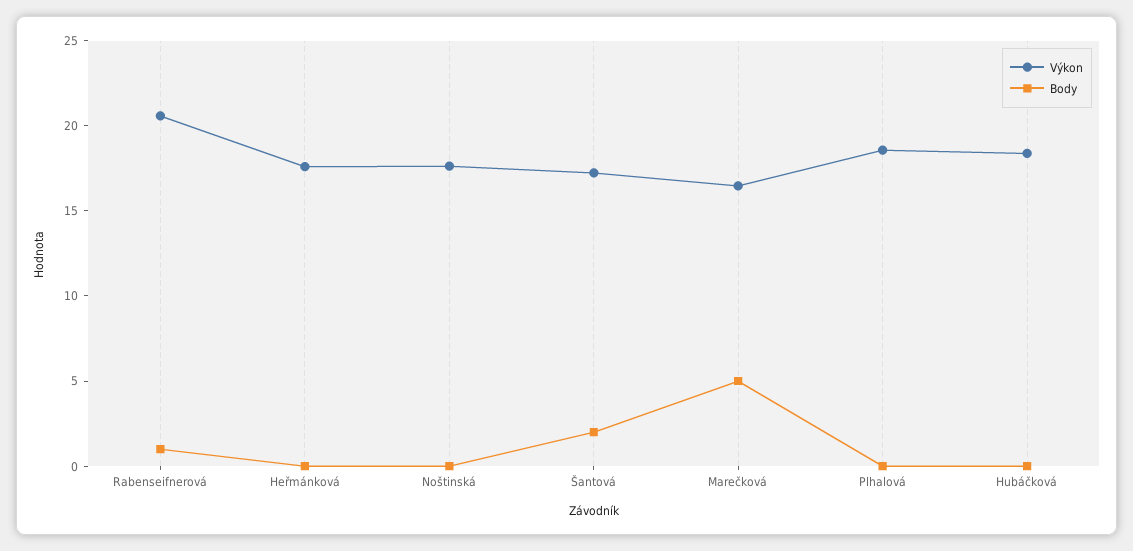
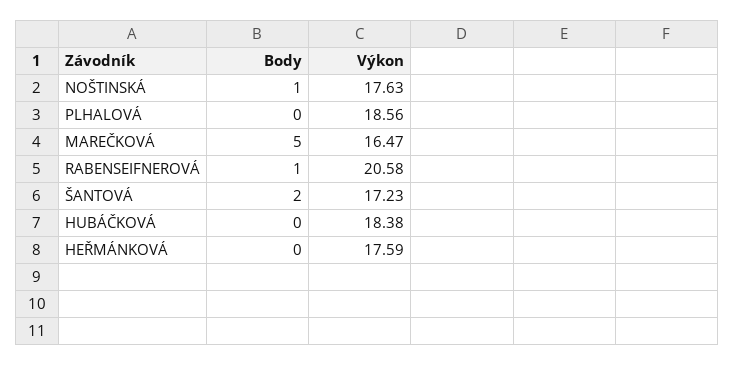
  {
    "Výkon": {
      "Rabenseifnerová": 20.58,
      "Heřmánková": 17.59,
      "Noštinská": 17.63,
      "Šantová": 17.23,
      "Marečková": 16.47,
      "Plhalová": 18.56,
      "Hubáčková": 18.38
    },
    "Body": {
      "Rabenseifnerová": 1,
      "Heřmánková": 0,
-     "Noštinská": 0,
+     "Noštinská": 1,
      "Šantová": 2,
      "Marečková": 5,
      "Plhalová": 0,
      "Hubáčková": 0
    }
  }

